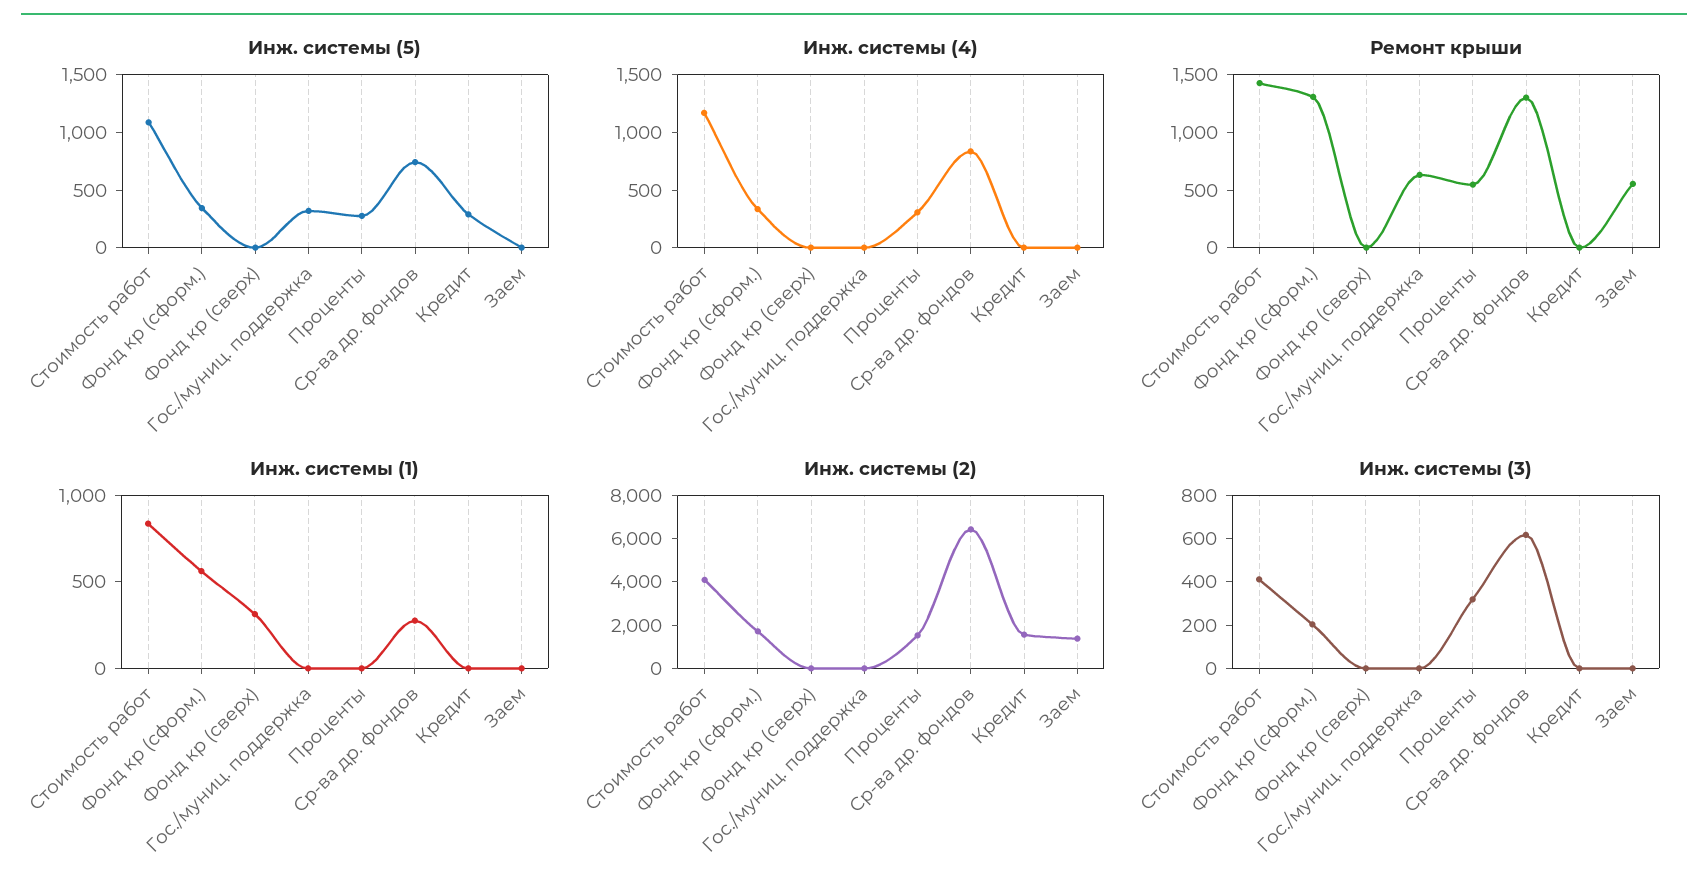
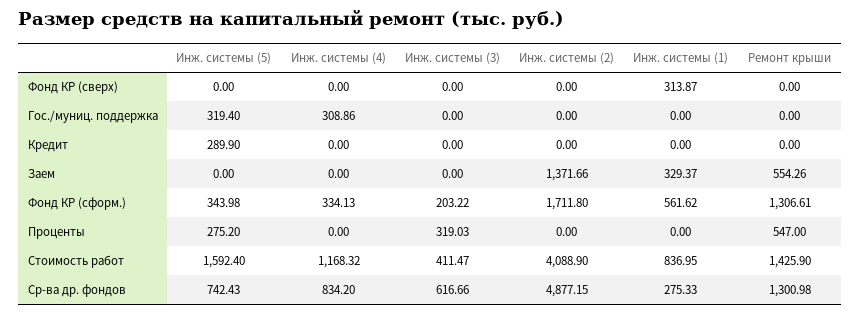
  {
    "Инж. системы (5)": {
-     "Стоимость работ": 1100,
+     "Стоимость работ": 1592.4,
      "Фонд кр (сформ.)": 343.98,
      "Фонд кр (сверх)": 0,
      "Гос./муниц. поддержка": 319.4,
      "Проценты": 275.2,
      "Ср-ва др. фондов": 742.43,
      "Кредит": 289.9,
      "Заем": 0
    },
    "Инж. системы (4)": {
      "Стоимость работ": 1168.32,
      "Фонд кр (сформ.)": 334.13,
      "Фонд кр (сверх)": 0,
-     "Гос./муниц. поддержка": 0,
+     "Гос./муниц. поддержка": 308.86,
-     "Проценты": 300,
+     "Проценты": 0,
      "Ср-ва др. фондов": 834.2,
      "Кредит": 0,
      "Заем": 0
    },
    "Ремонт крыши": {
      "Стоимость работ": 1425.9,
      "Фонд кр (сформ.)": 1306.61,
      "Фонд кр (сверх)": 0,
-     "Гос./муниц. поддержка": 600,
+     "Гос./муниц. поддержка": 0,
      "Проценты": 547,
      "Ср-ва др. фондов": 1300.98,
      "Кредит": 0,
      "Заем": 554.26
    },
    "Инж. системы (1)": {
      "Стоимость работ": 836.95,
      "Фонд кр (сформ.)": 561.62,
      "Фонд кр (сверх)": 313.87,
      "Гос./муниц. поддержка": 0,
      "Проценты": 0,
      "Ср-ва др. фондов": 275.33,
      "Кредит": 0,
-     "Заем": 0
+     "Заем": 329.37
    },
    "Инж. системы (2)": {
      "Стоимость работ": 4088.9,
      "Фонд кр (сформ.)": 1711.8,
      "Фонд кр (сверх)": 0,
      "Гос./муниц. поддержка": 0,
-     "Проценты": 1500,
+     "Проценты": 0,
-     "Ср-ва др. фондов": 6500,
+     "Ср-ва др. фондов": 4877.15,
-     "Кредит": 1500,
+     "Кредит": 0,
      "Заем": 1371.66
    },
    "Инж. системы (3)": {
      "Стоимость работ": 411.47,
      "Фонд кр (сформ.)": 203.22,
      "Фонд кр (сверх)": 0,
      "Гос./муниц. поддержка": 0,
      "Проценты": 319.03,
      "Ср-ва др. фондов": 616.66,
      "Кредит": 0,
      "Заем": 0
    }
  }

